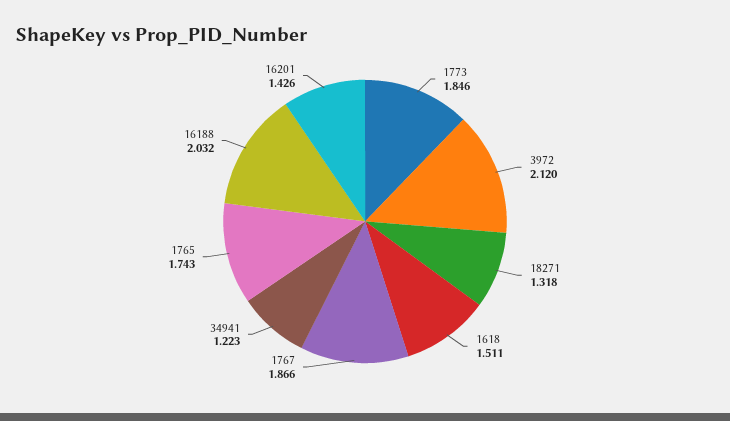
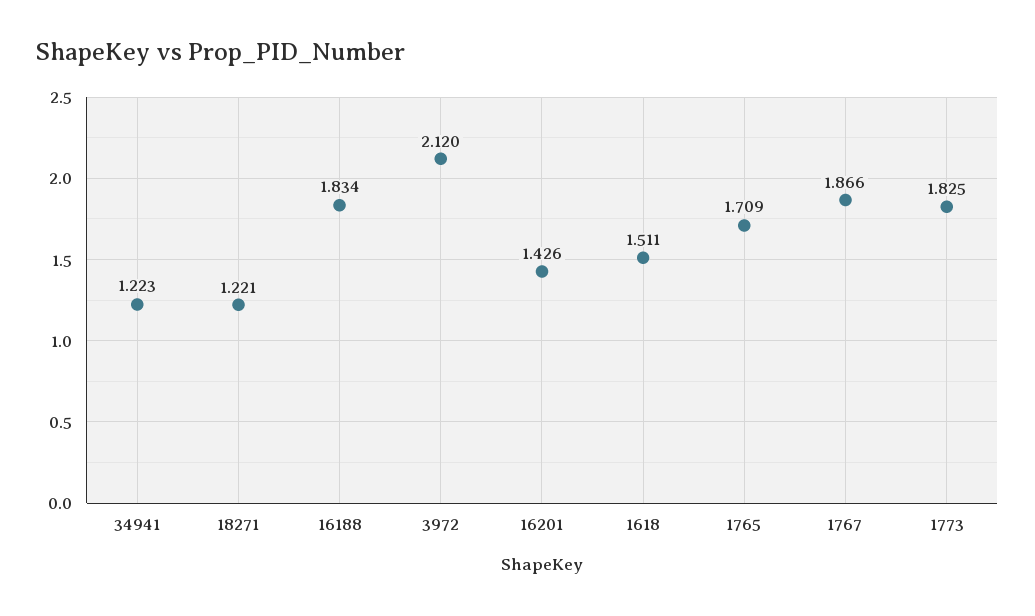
  {
-   "1773": 1.846,
+   "1773": 1.825,
    "3972": 2.12,
-   "18271": 1.318,
+   "18271": 1.221,
    "1618": 1.511,
    "1767": 1.866,
    "34941": 1.223,
-   "1765": 1.743,
+   "1765": 1.709,
-   "16188": 2.032,
+   "16188": 1.834,
    "16201": 1.426
  }

